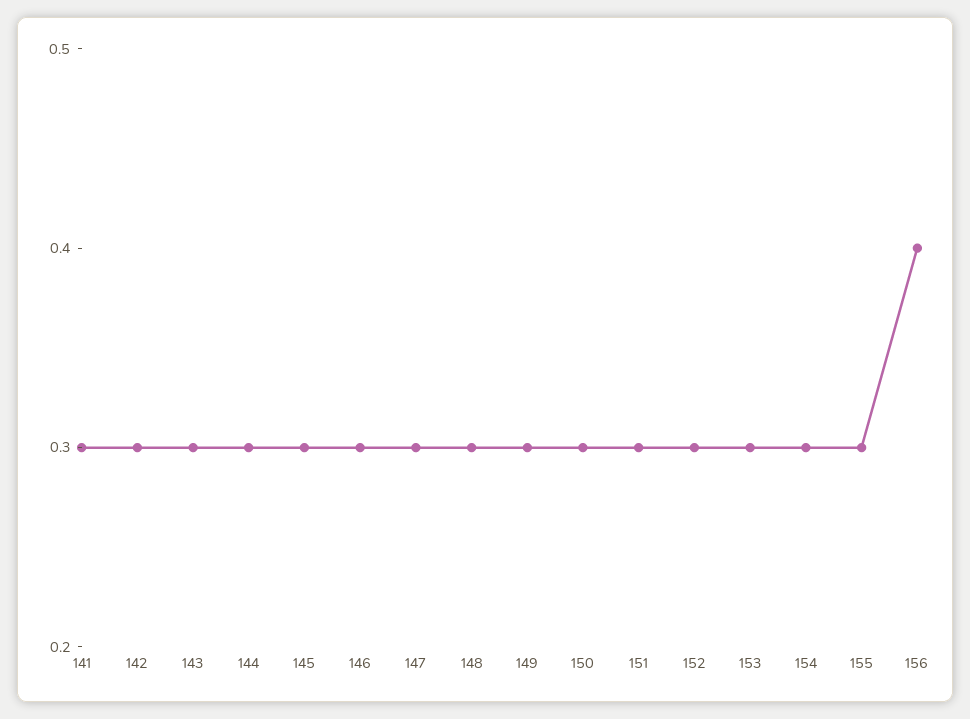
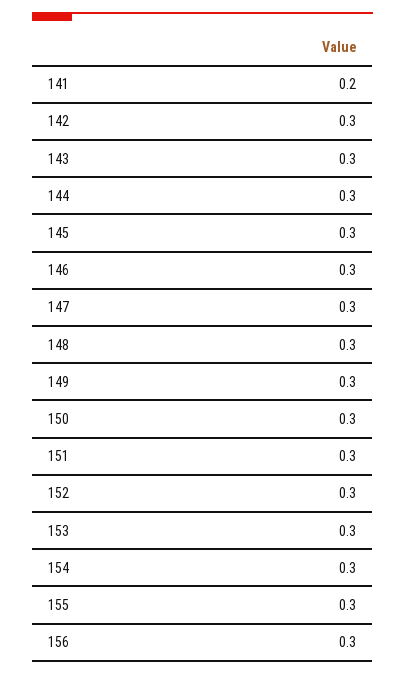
  {
-   "141": 0.3,
+   "141": 0.2,
    "142": 0.3,
    "143": 0.3,
    "144": 0.3,
    "145": 0.3,
    "146": 0.3,
    "147": 0.3,
    "148": 0.3,
    "149": 0.3,
    "150": 0.3,
    "151": 0.3,
    "152": 0.3,
    "153": 0.3,
    "154": 0.3,
    "155": 0.3,
-   "156": 0.4
+   "156": 0.3
  }

